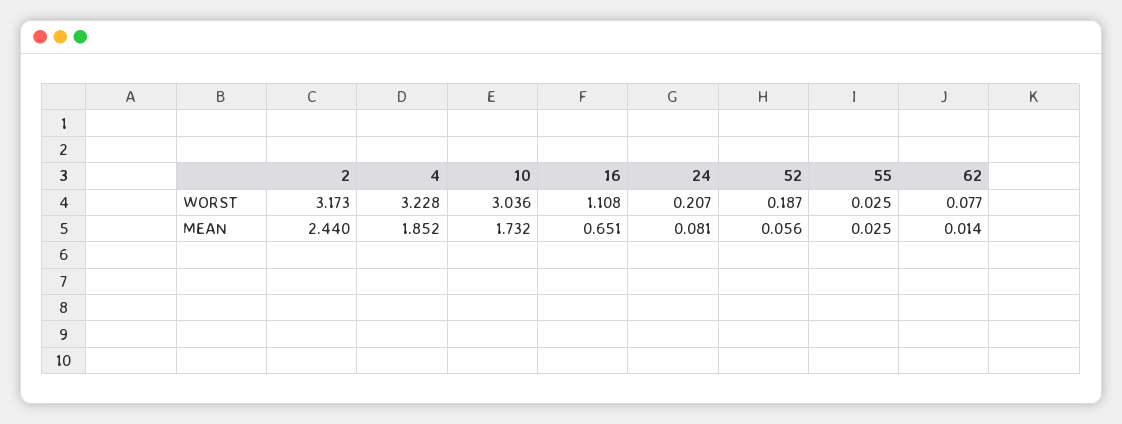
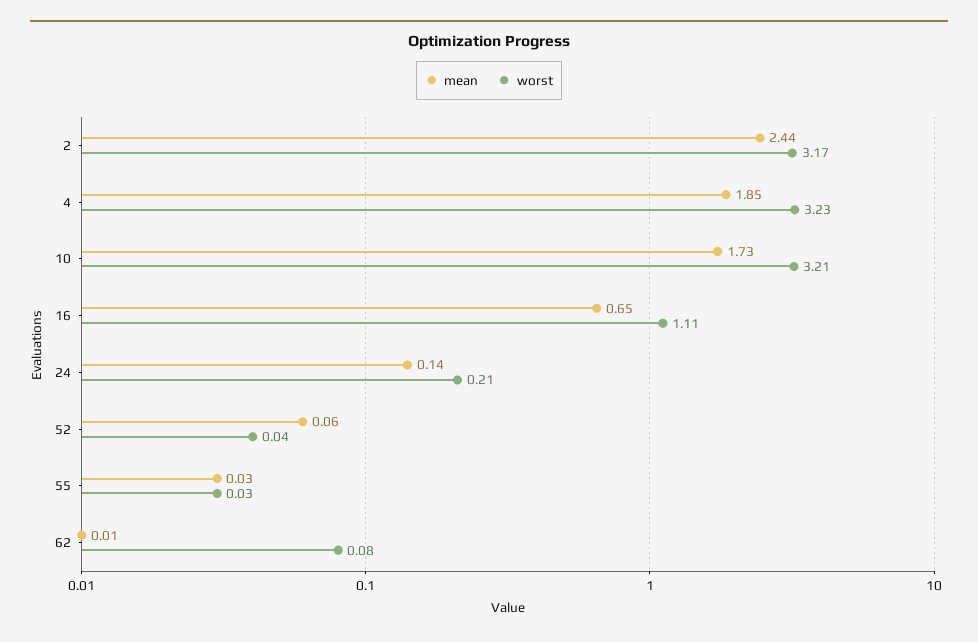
  {
    "WORST": {
      "2": 3.173,
      "4": 3.228,
-     "10": 3.036,
+     "10": 3.21,
      "16": 1.108,
      "24": 0.207,
-     "52": 0.187,
+     "52": 0.04,
      "55": 0.025,
      "62": 0.077
    },
    "MEAN": {
      "2": 2.44,
      "4": 1.852,
      "10": 1.732,
      "16": 0.651,
-     "24": 0.081,
+     "24": 0.14,
      "52": 0.056,
      "55": 0.025,
      "62": 0.014
    }
  }

